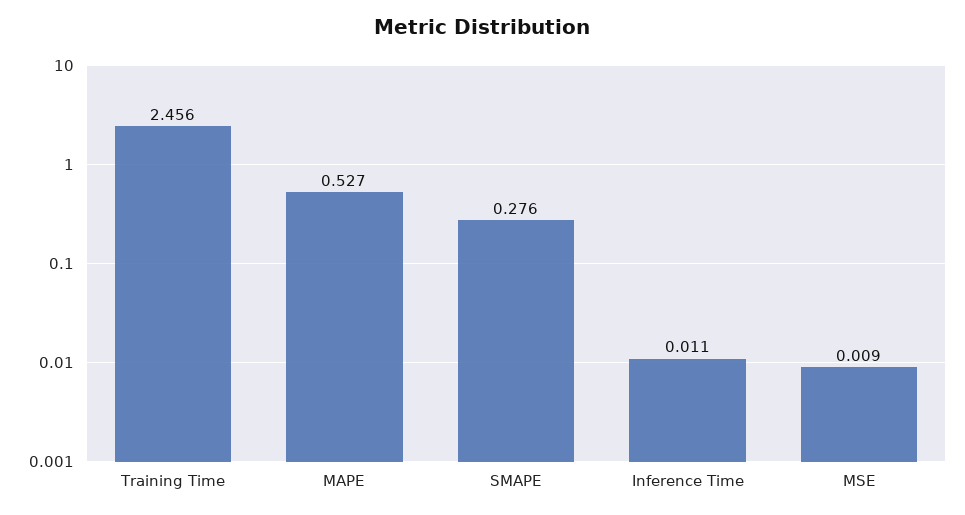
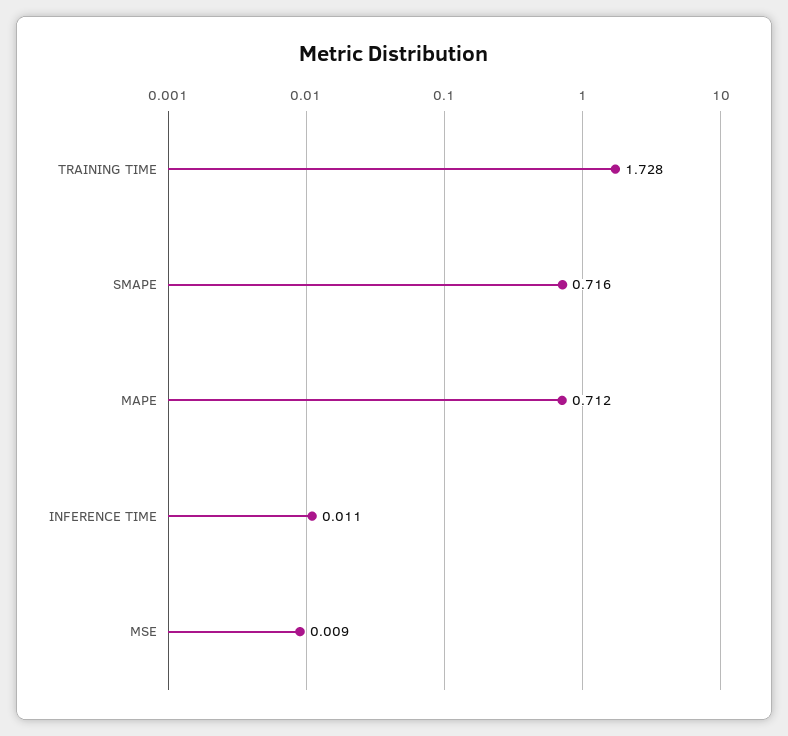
  {
-   "Training Time": 2.456,
+   "Training Time": 1.728,
-   "MAPE": 0.527,
+   "MAPE": 0.712,
-   "SMAPE": 0.276,
+   "SMAPE": 0.716,
    "Inference Time": 0.011,
    "MSE": 0.009
  }

